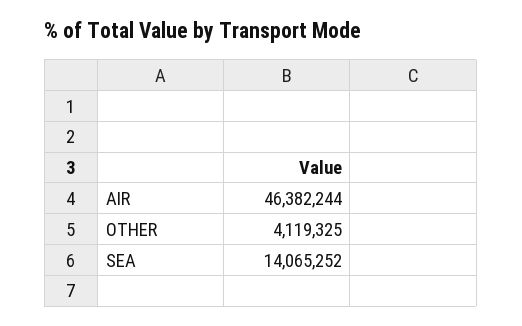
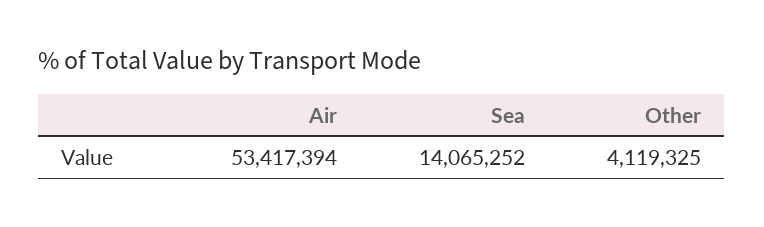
  {
-   "AIR": 46382244,
+   "AIR": 53417394,
    "OTHER": 4119325,
    "SEA": 14065252
  }

